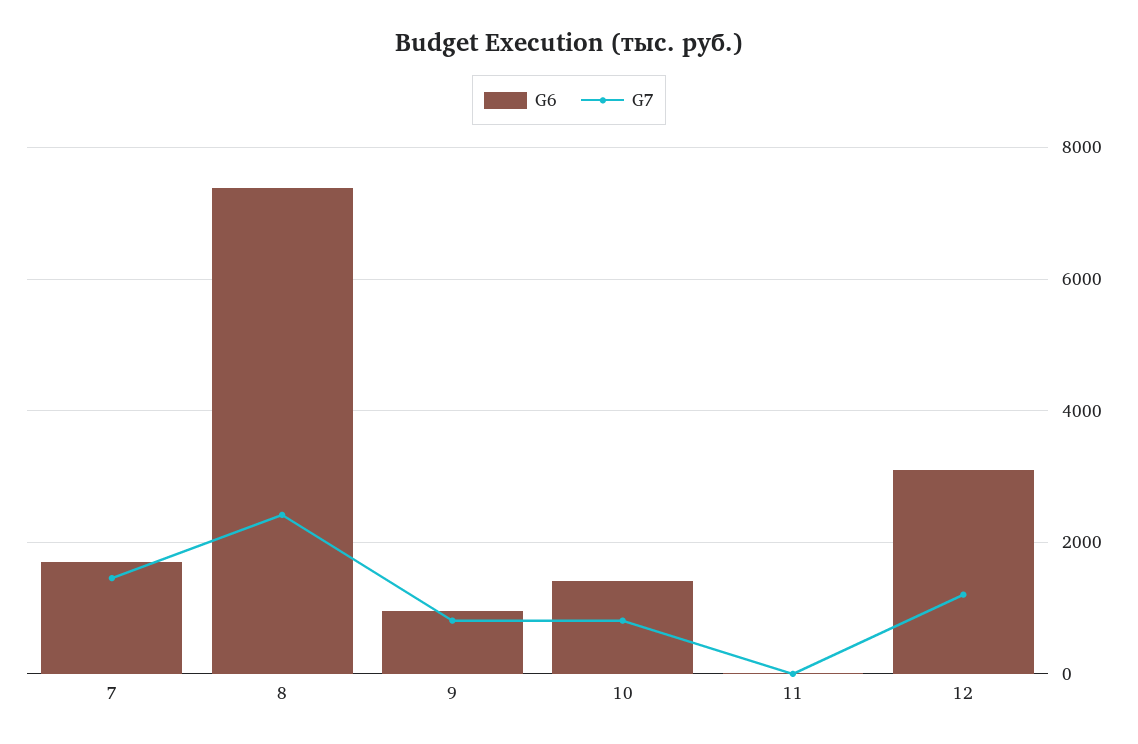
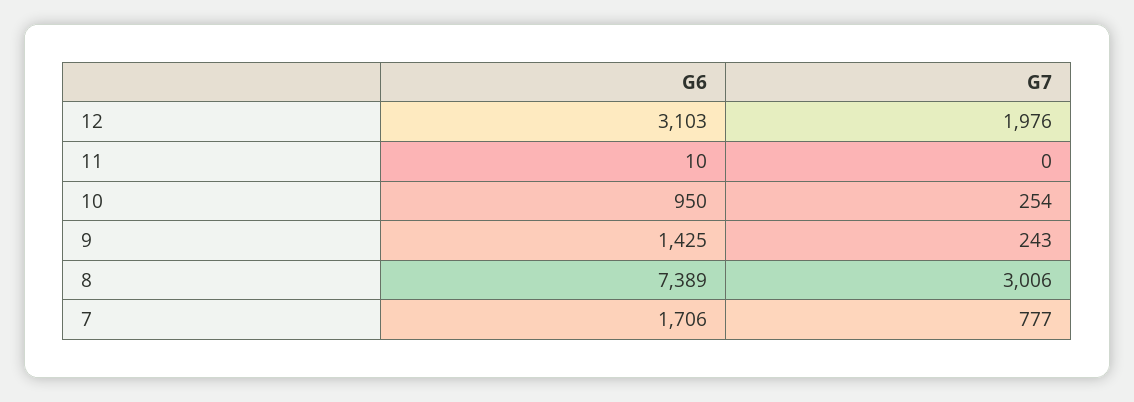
  {
    "G6": {
      "7": 1706,
      "8": 7389,
-     "9": 1000,
+     "9": 1425,
-     "10": 1400,
+     "10": 950,
      "11": 10,
      "12": 3103
    },
    "G7": {
-     "7": 1400,
+     "7": 777,
-     "8": 2400,
+     "8": 3006,
-     "9": 800,
+     "9": 243,
-     "10": 800,
+     "10": 254,
      "11": 0,
-     "12": 1200
+     "12": 1976
    }
  }

